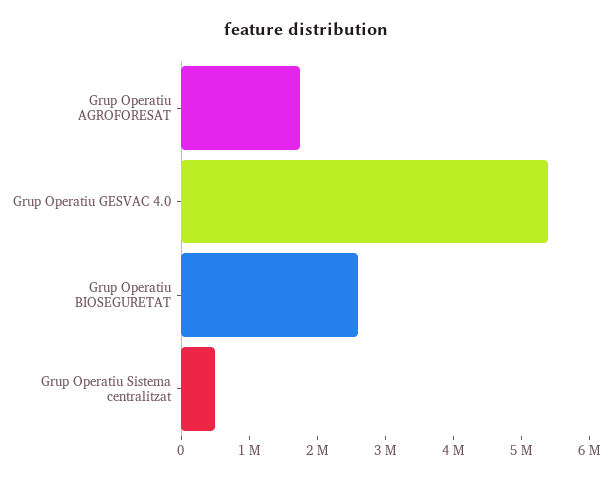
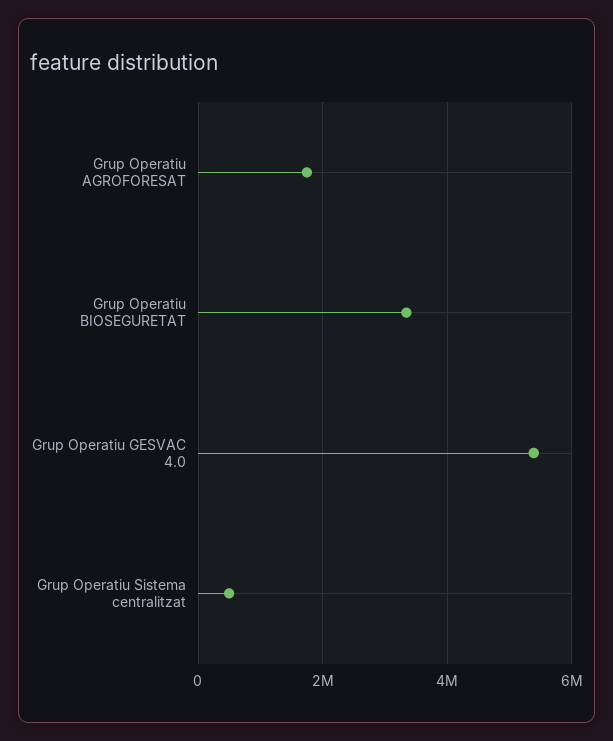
  {
    "Grup Operatiu AGROFORESAT": 1800000,
    "Grup Operatiu GESVAC 4.0": 5400000,
-   "Grup Operatiu BIOSEGURETAT": 2600000,
+   "Grup Operatiu BIOSEGURETAT": 3400000,
    "Grup Operatiu Sistema centralitzat": 400000
  }

